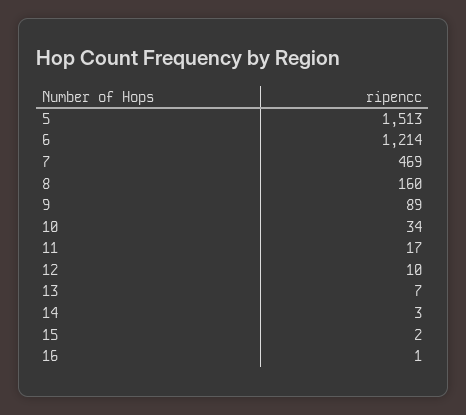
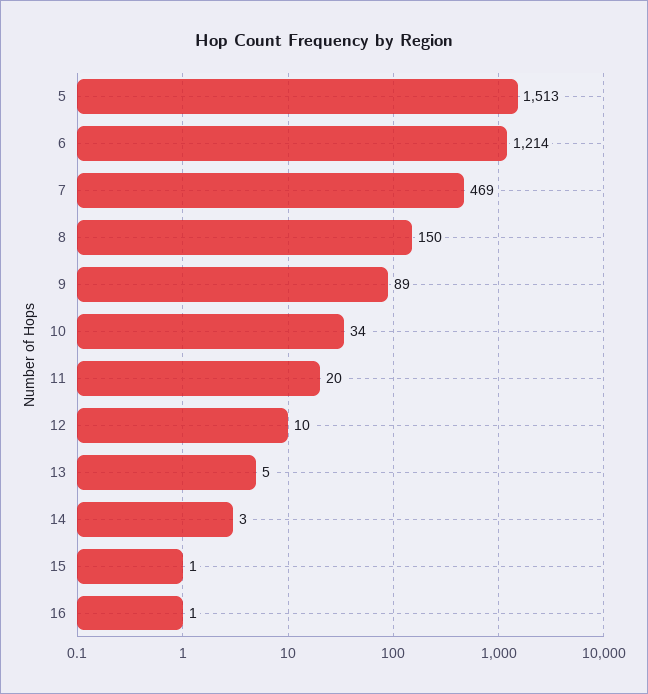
  {
    "5": 1513,
    "6": 1214,
    "7": 469,
-   "8": 160,
+   "8": 150,
    "9": 89,
    "10": 34,
-   "11": 17,
+   "11": 20,
    "12": 10,
-   "13": 7,
+   "13": 5,
    "14": 3,
-   "15": 2,
+   "15": 1,
    "16": 1
  }

